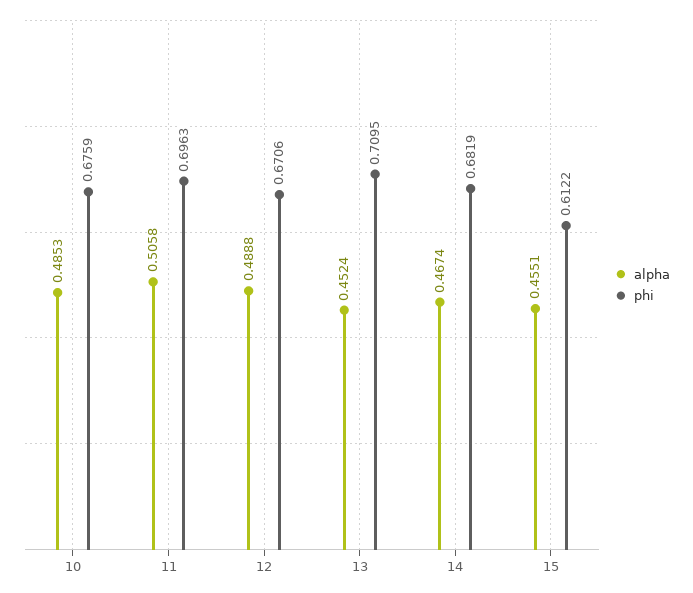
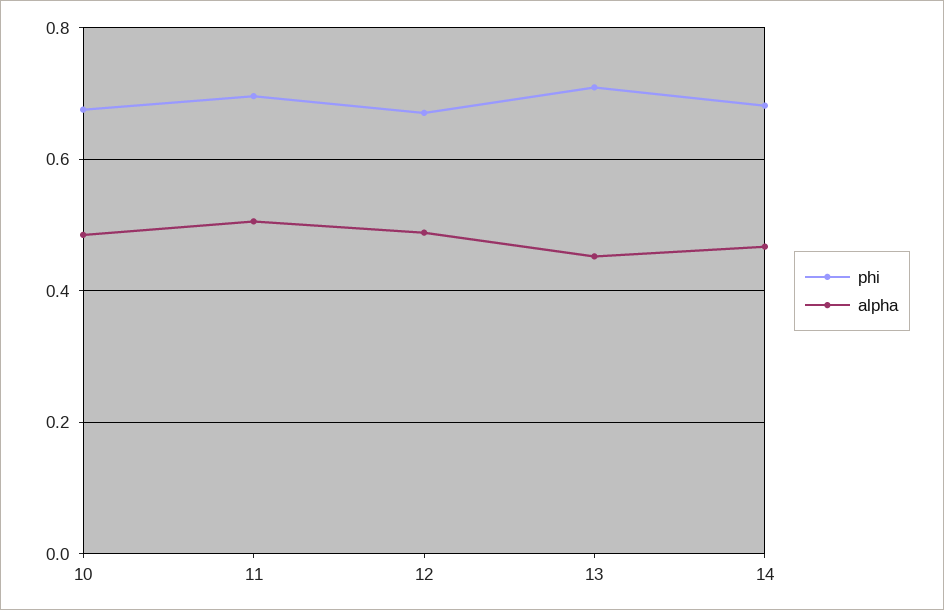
  {
    "alpha": {
      "10": 0.4853,
      "11": 0.5058,
      "12": 0.4888,
      "13": 0.4524,
-     "14": 0.4674,
+     "14": 0.4674
-     "15": 0.4551
    },
    "phi": {
      "10": 0.6759,
      "11": 0.6963,
      "12": 0.6706,
      "13": 0.7095,
-     "14": 0.6819,
+     "14": 0.6819
-     "15": 0.6122
    }
  }

